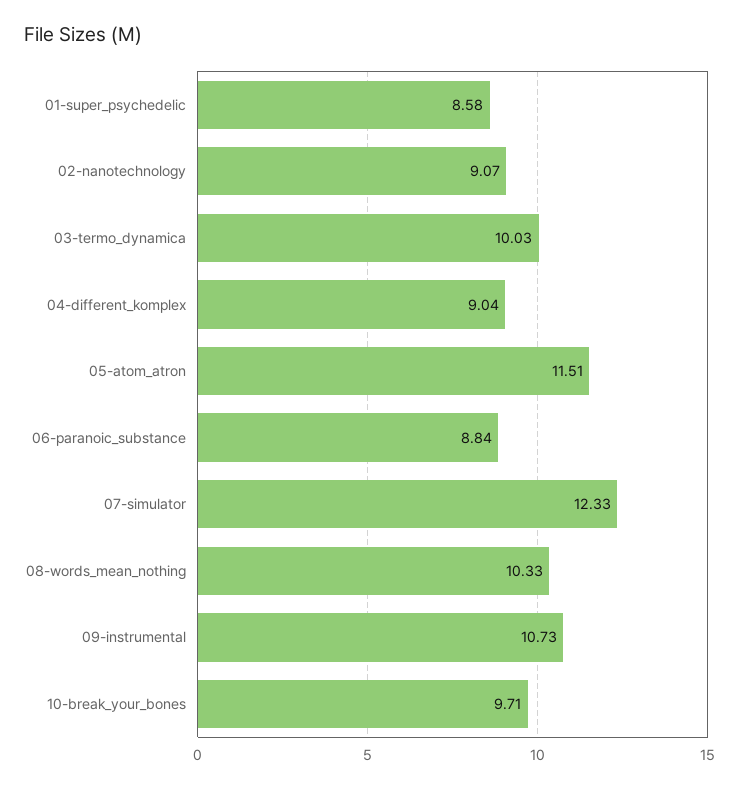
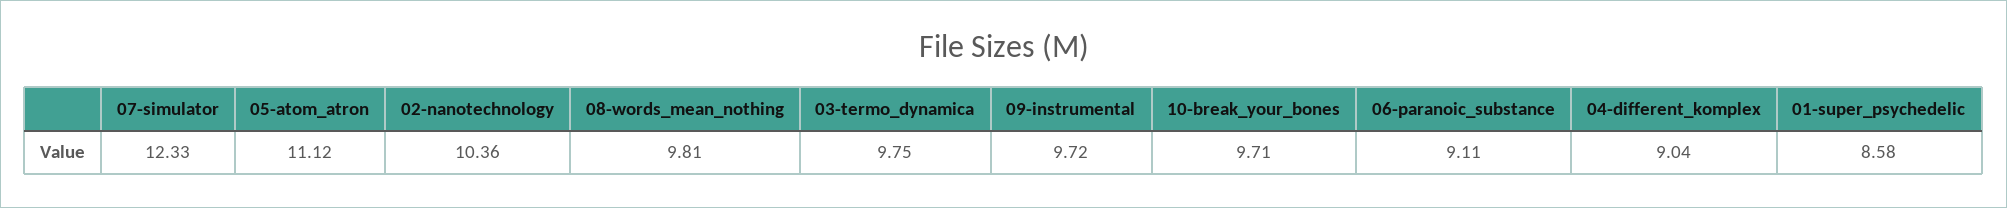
  {
    "01-super_psychedelic": 8.58,
-   "02-nanotechnology": 9.07,
+   "02-nanotechnology": 10.36,
-   "03-termo_dynamica": 10.03,
+   "03-termo_dynamica": 9.75,
    "04-different_komplex": 9.04,
-   "05-atom_atron": 11.51,
+   "05-atom_atron": 11.12,
-   "06-paranoic_substance": 8.84,
+   "06-paranoic_substance": 9.11,
    "07-simulator": 12.33,
-   "08-words_mean_nothing": 10.33,
+   "08-words_mean_nothing": 9.81,
-   "09-instrumental": 10.73,
+   "09-instrumental": 9.72,
    "10-break_your_bones": 9.71
  }

